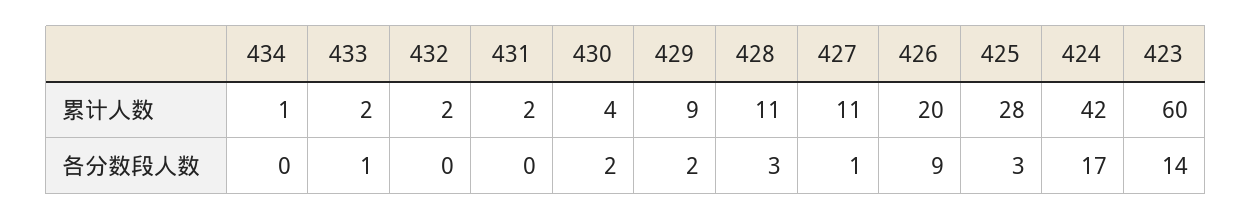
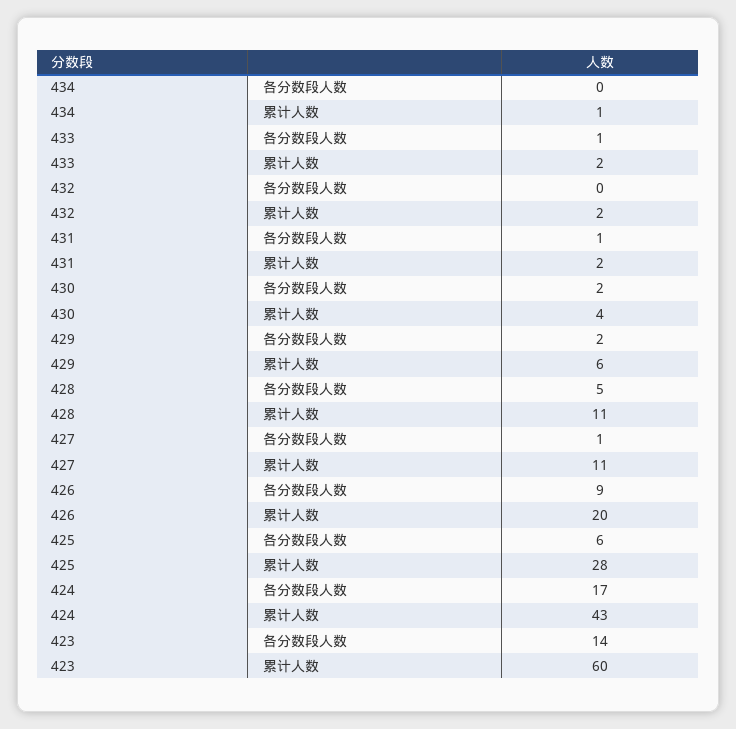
  {
    "434": {
      "累计人数": 1,
      "各分数段人数": 0
    },
    "433": {
      "累计人数": 2,
      "各分数段人数": 1
    },
    "432": {
      "累计人数": 2,
      "各分数段人数": 0
    },
    "431": {
      "累计人数": 2,
-     "各分数段人数": 0
+     "各分数段人数": 1
    },
    "430": {
      "累计人数": 4,
      "各分数段人数": 2
    },
    "429": {
-     "累计人数": 9,
+     "累计人数": 6,
      "各分数段人数": 2
    },
    "428": {
      "累计人数": 11,
-     "各分数段人数": 3
+     "各分数段人数": 5
    },
    "427": {
      "累计人数": 11,
      "各分数段人数": 1
    },
    "426": {
      "累计人数": 20,
      "各分数段人数": 9
    },
    "425": {
      "累计人数": 28,
-     "各分数段人数": 3
+     "各分数段人数": 6
    },
    "424": {
-     "累计人数": 42,
+     "累计人数": 43,
      "各分数段人数": 17
    },
    "423": {
      "累计人数": 60,
      "各分数段人数": 14
    }
  }

